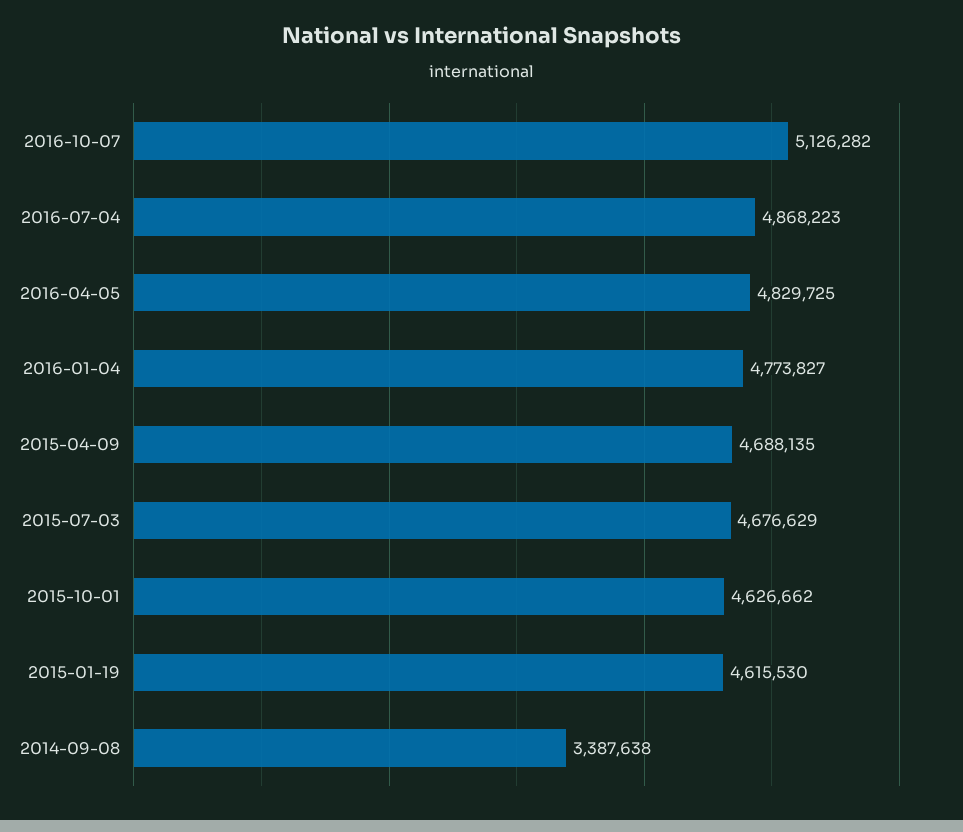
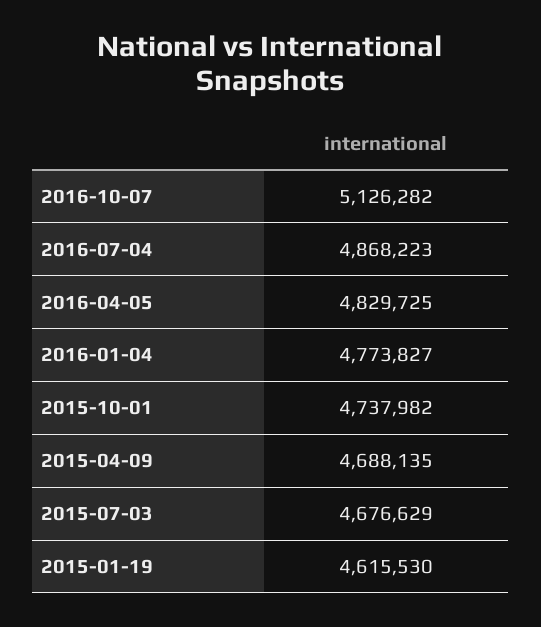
  {
    "2016-10-07": 5126282,
    "2016-07-04": 4868223,
    "2016-04-05": 4829725,
    "2016-01-04": 4773827,
    "2015-04-09": 4688135,
    "2015-07-03": 4676629,
-   "2015-10-01": 4626662,
+   "2015-10-01": 4737982,
-   "2015-01-19": 4615530,
+   "2015-01-19": 4615530
-   "2014-09-08": 3387638
  }

